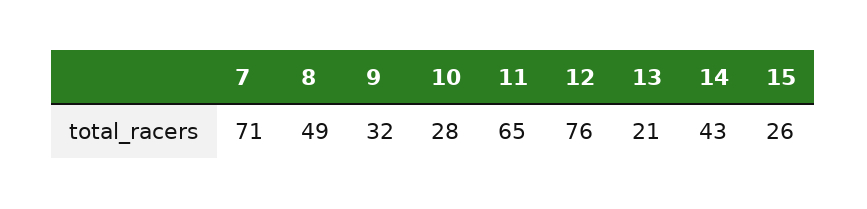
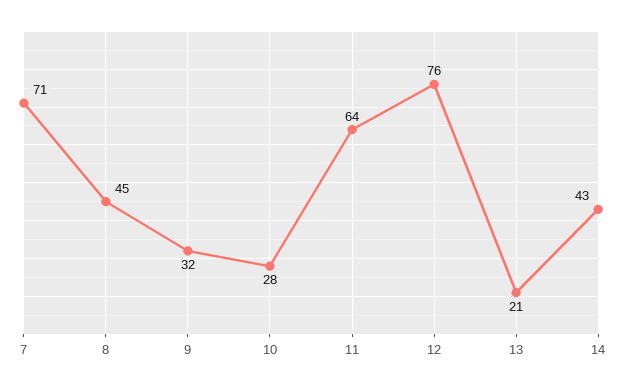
  {
    "7": 71,
-   "8": 49,
+   "8": 45,
    "9": 32,
    "10": 28,
-   "11": 65,
+   "11": 64,
    "12": 76,
    "13": 21,
-   "14": 43,
+   "14": 43
-   "15": 26
  }

